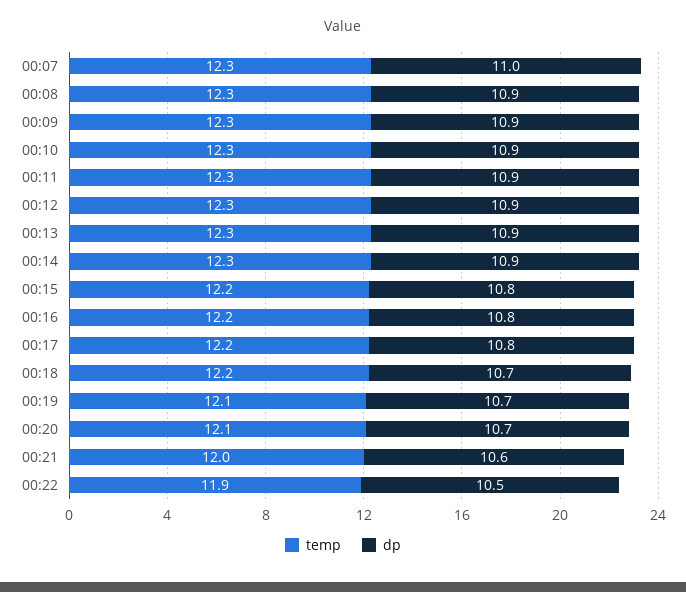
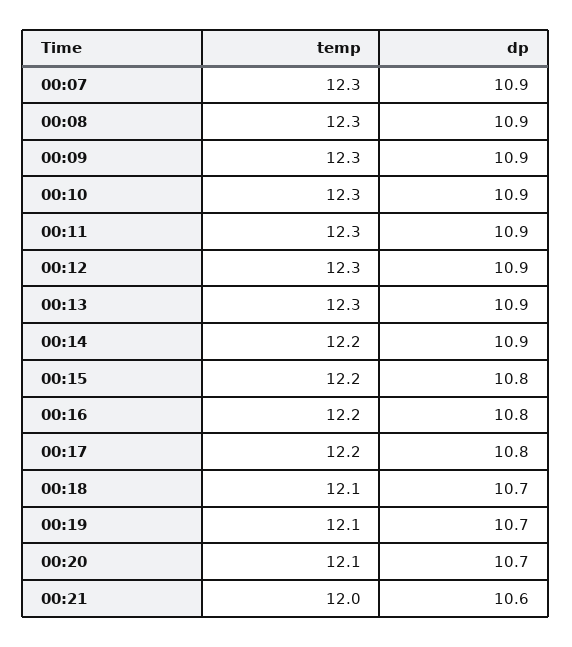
  {
    "temp": {
      "00:07": 12.3,
      "00:08": 12.3,
      "00:09": 12.3,
      "00:10": 12.3,
      "00:11": 12.3,
      "00:12": 12.3,
      "00:13": 12.3,
-     "00:14": 12.3,
+     "00:14": 12.2,
      "00:15": 12.2,
      "00:16": 12.2,
      "00:17": 12.2,
-     "00:18": 12.2,
+     "00:18": 12.1,
      "00:19": 12.1,
      "00:20": 12.1,
-     "00:21": 12,
+     "00:21": 12
-     "00:22": 11.9
    },
    "dp": {
-     "00:07": 11,
+     "00:07": 10.9,
      "00:08": 10.9,
      "00:09": 10.9,
      "00:10": 10.9,
      "00:11": 10.9,
      "00:12": 10.9,
      "00:13": 10.9,
      "00:14": 10.9,
      "00:15": 10.8,
      "00:16": 10.8,
      "00:17": 10.8,
      "00:18": 10.7,
      "00:19": 10.7,
      "00:20": 10.7,
-     "00:21": 10.6,
+     "00:21": 10.6
-     "00:22": 10.5
    }
  }

